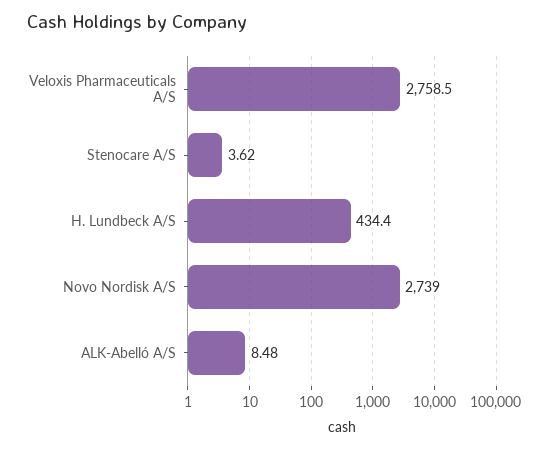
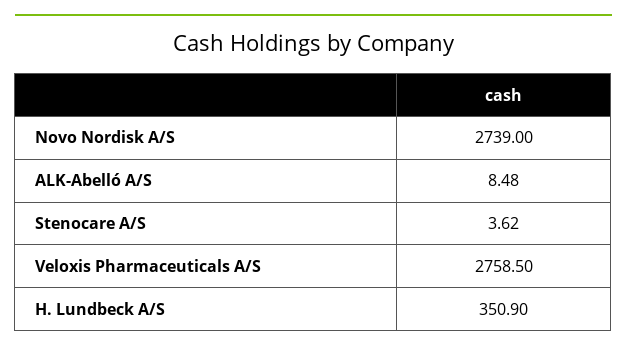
  {
    "Veloxis Pharmaceuticals A/S": 2758.5,
    "Stenocare A/S": 3.62,
-   "H. Lundbeck A/S": 434.4,
+   "H. Lundbeck A/S": 350.9,
    "Novo Nordisk A/S": 2739,
    "ALK-Abelló A/S": 8.48
  }

